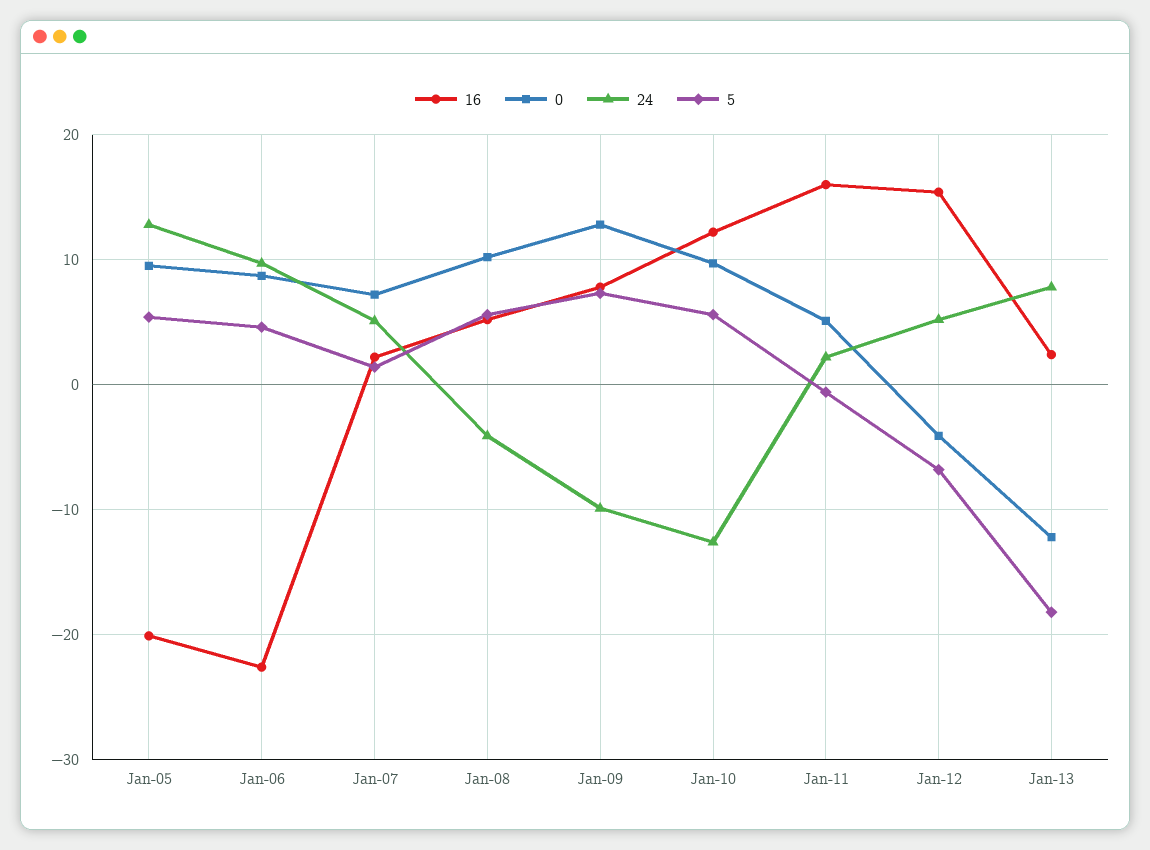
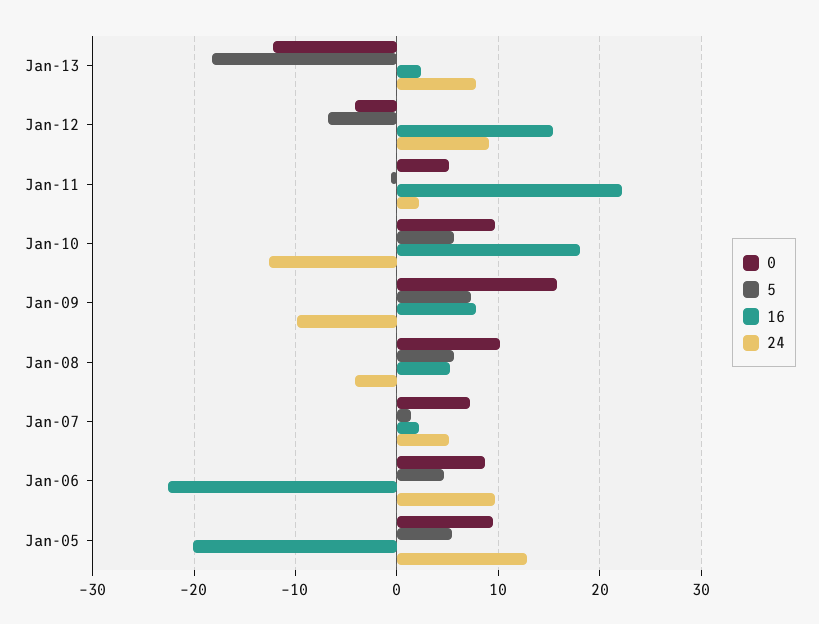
  {
    "16": {
      "Jan-05": -20,
      "Jan-06": -23,
      "Jan-07": 2,
      "Jan-08": 5,
      "Jan-09": 8,
-     "Jan-10": 12,
+     "Jan-10": 18,
-     "Jan-11": 16,
+     "Jan-11": 22,
      "Jan-12": 15,
      "Jan-13": 2
    },
    "0": {
      "Jan-05": 10,
      "Jan-06": 9,
      "Jan-07": 7,
      "Jan-08": 10,
-     "Jan-09": 13,
+     "Jan-09": 16,
      "Jan-10": 10,
      "Jan-11": 5,
      "Jan-12": -4,
      "Jan-13": -12
    },
    "24": {
      "Jan-05": 13,
      "Jan-06": 10,
      "Jan-07": 5,
      "Jan-08": -4,
      "Jan-09": -10,
      "Jan-10": -13,
      "Jan-11": 2,
-     "Jan-12": 5,
+     "Jan-12": 9,
      "Jan-13": 8
    },
    "5": {
      "Jan-05": 5,
      "Jan-06": 5,
      "Jan-07": 1,
      "Jan-08": 6,
      "Jan-09": 7,
      "Jan-10": 6,
      "Jan-11": -1,
      "Jan-12": -7,
      "Jan-13": -18
    }
  }

